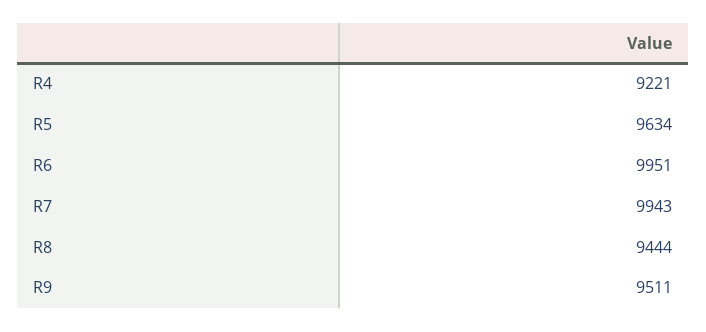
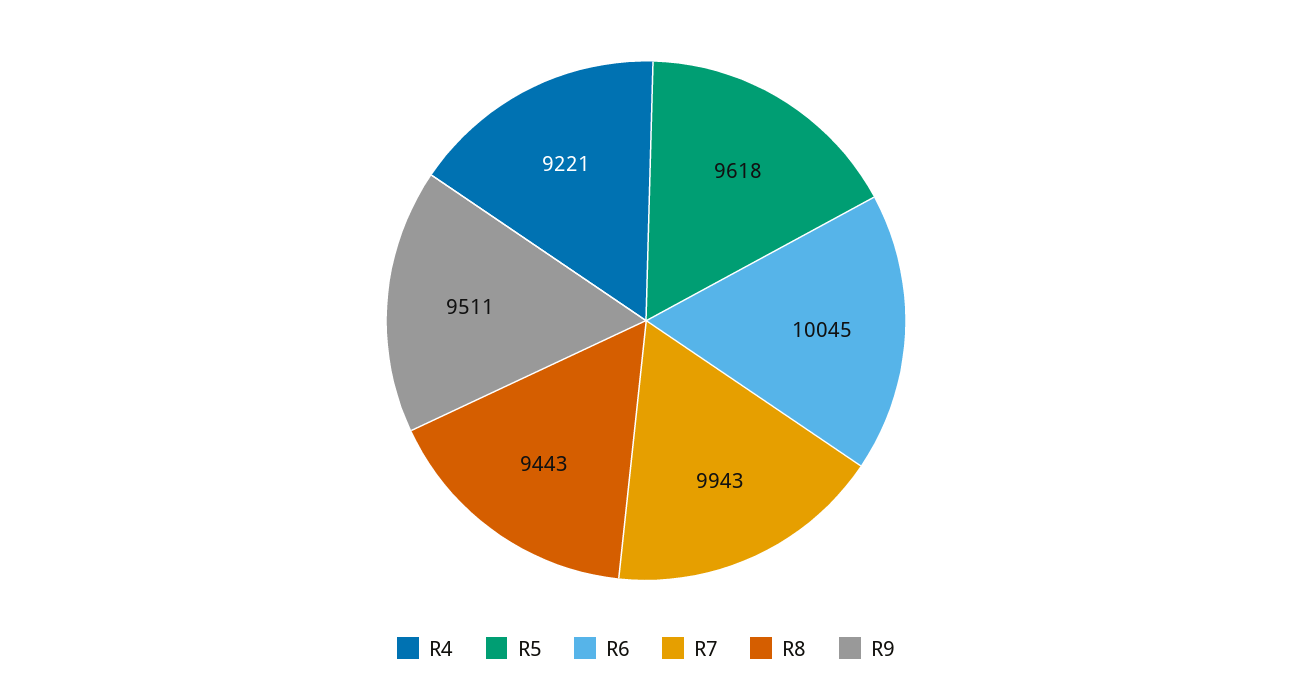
  {
    "R4": 9221,
-   "R5": 9634,
+   "R5": 9618,
-   "R6": 9951,
+   "R6": 10045,
    "R7": 9943,
-   "R8": 9444,
+   "R8": 9443,
    "R9": 9511
  }

